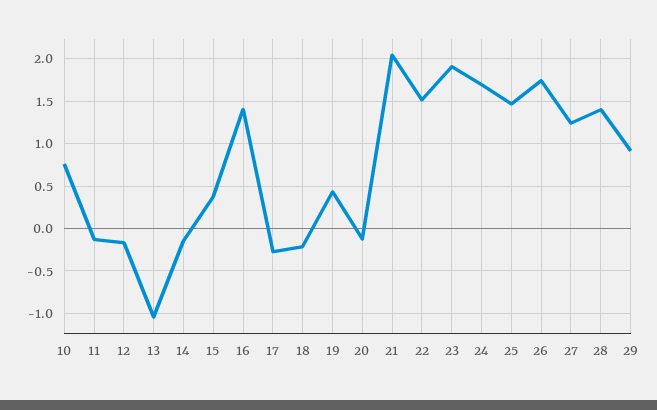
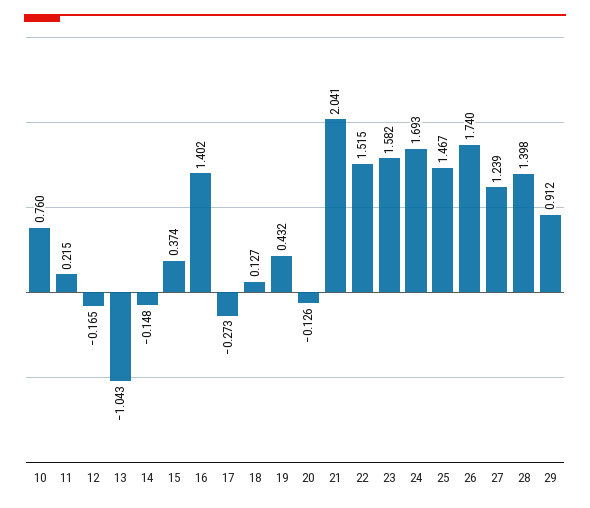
  {
    "10": 0.76,
-   "11": -0.1,
+   "11": 0.215,
    "12": -0.165,
    "13": -1.043,
    "14": -0.148,
    "15": 0.374,
    "16": 1.402,
    "17": -0.273,
-   "18": -0.2,
+   "18": 0.127,
    "19": 0.432,
    "20": -0.126,
    "21": 2.041,
    "22": 1.515,
-   "23": 1.9,
+   "23": 1.582,
    "24": 1.693,
    "25": 1.467,
    "26": 1.74,
    "27": 1.239,
    "28": 1.398,
    "29": 0.912
  }

